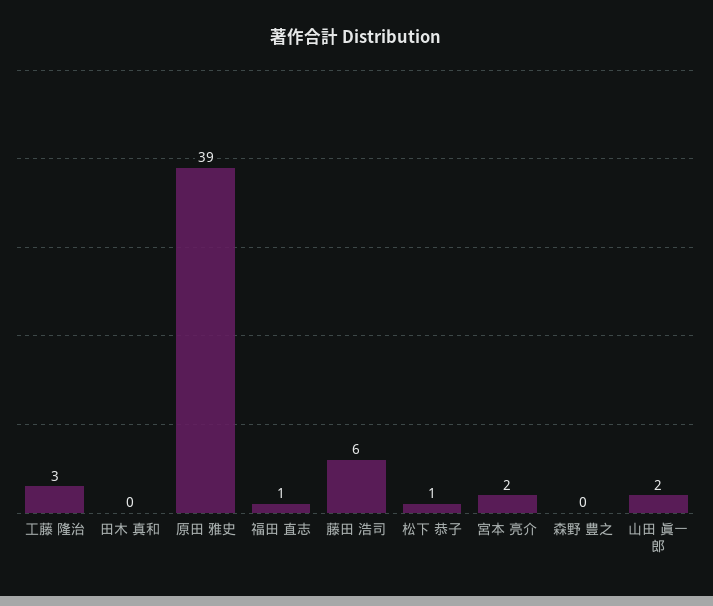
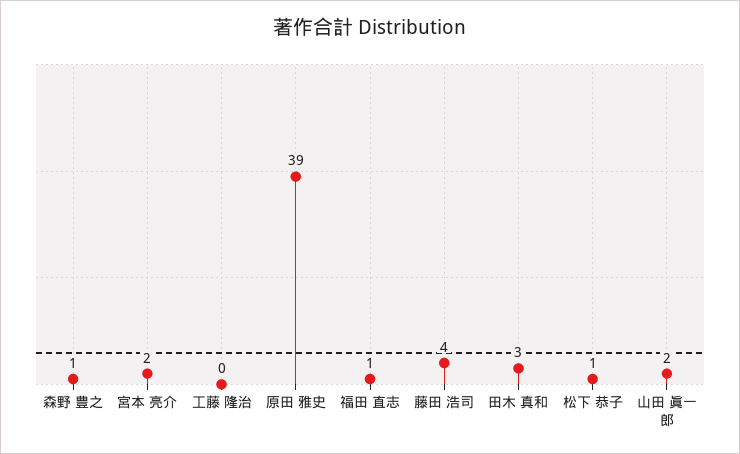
  {
-   "工藤 隆治": 3,
+   "工藤 隆治": 0,
-   "田木 真和": 0,
+   "田木 真和": 3,
    "原田 雅史": 39,
    "福田 直志": 1,
-   "藤田 浩司": 6,
+   "藤田 浩司": 4,
    "松下 恭子": 1,
    "宮本 亮介": 2,
-   "森野 豊之": 0,
+   "森野 豊之": 1,
    "山田 眞一郎": 2
  }

